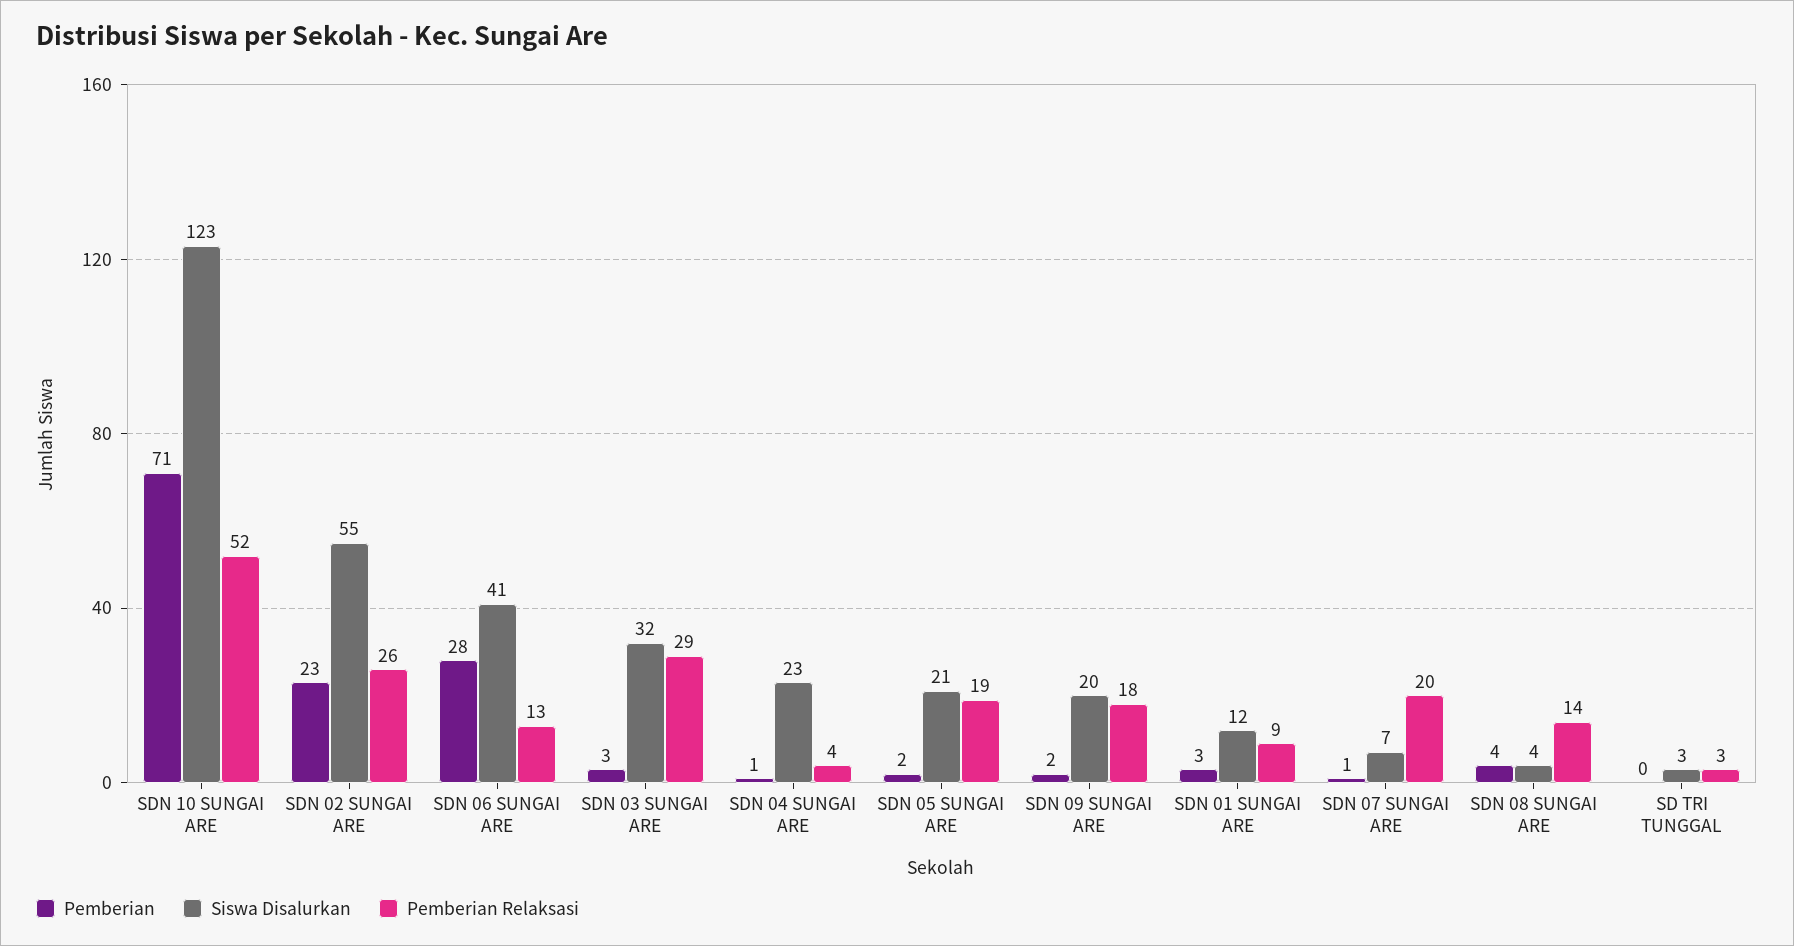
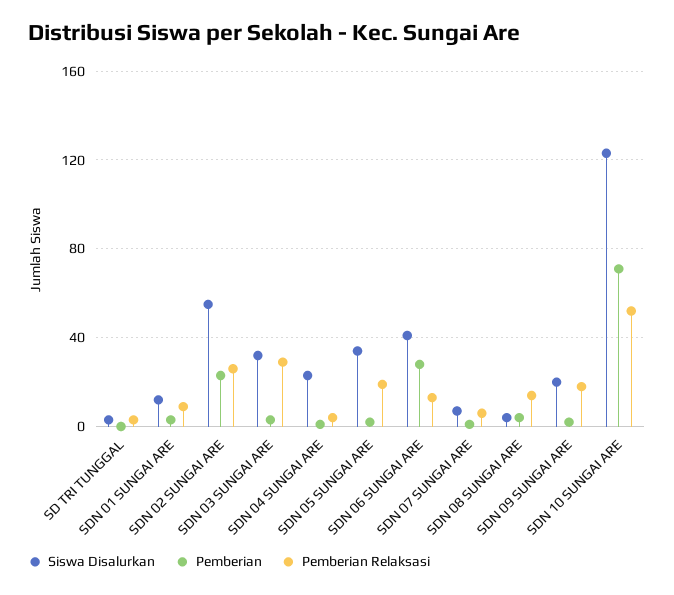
  {
    "Pemberian": {
      "SDN 10 SUNGAI ARE": 71,
      "SDN 02 SUNGAI ARE": 23,
      "SDN 06 SUNGAI ARE": 28,
      "SDN 03 SUNGAI ARE": 3,
      "SDN 04 SUNGAI ARE": 1,
      "SDN 05 SUNGAI ARE": 2,
      "SDN 09 SUNGAI ARE": 2,
      "SDN 01 SUNGAI ARE": 3,
      "SDN 07 SUNGAI ARE": 1,
      "SDN 08 SUNGAI ARE": 4,
      "SD TRI TUNGGAL": 0
    },
    "Siswa Disalurkan": {
      "SDN 10 SUNGAI ARE": 123,
      "SDN 02 SUNGAI ARE": 55,
      "SDN 06 SUNGAI ARE": 41,
      "SDN 03 SUNGAI ARE": 32,
      "SDN 04 SUNGAI ARE": 23,
-     "SDN 05 SUNGAI ARE": 21,
+     "SDN 05 SUNGAI ARE": 35,
      "SDN 09 SUNGAI ARE": 20,
      "SDN 01 SUNGAI ARE": 12,
      "SDN 07 SUNGAI ARE": 7,
      "SDN 08 SUNGAI ARE": 4,
      "SD TRI TUNGGAL": 3
    },
    "Pemberian Relaksasi": {
      "SDN 10 SUNGAI ARE": 52,
      "SDN 02 SUNGAI ARE": 26,
      "SDN 06 SUNGAI ARE": 13,
      "SDN 03 SUNGAI ARE": 29,
      "SDN 04 SUNGAI ARE": 4,
      "SDN 05 SUNGAI ARE": 19,
      "SDN 09 SUNGAI ARE": 18,
      "SDN 01 SUNGAI ARE": 9,
-     "SDN 07 SUNGAI ARE": 20,
+     "SDN 07 SUNGAI ARE": 5,
      "SDN 08 SUNGAI ARE": 14,
      "SD TRI TUNGGAL": 3
    }
  }

